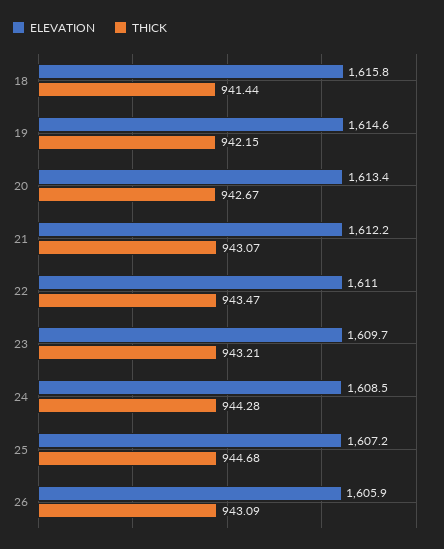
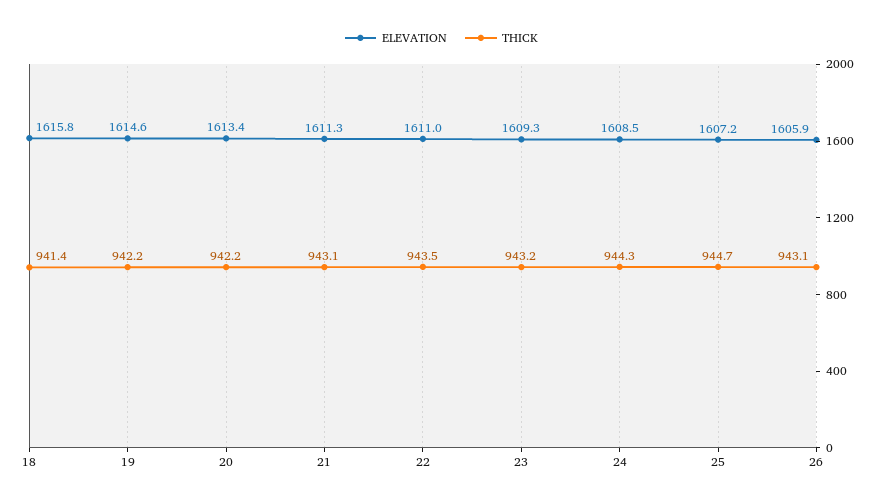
  {
    "ELEVATION": {
      "18": 1615.8,
      "19": 1614.6,
      "20": 1613.4,
-     "21": 1612.2,
+     "21": 1611.3,
      "22": 1611,
-     "23": 1609.7,
+     "23": 1609.3,
      "24": 1608.5,
      "25": 1607.2,
      "26": 1605.9
    },
    "THICK": {
      "18": 941.44,
      "19": 942.15,
-     "20": 942.67,
+     "20": 942.2,
      "21": 943.07,
      "22": 943.47,
      "23": 943.21,
      "24": 944.28,
      "25": 944.68,
      "26": 943.09
    }
  }

